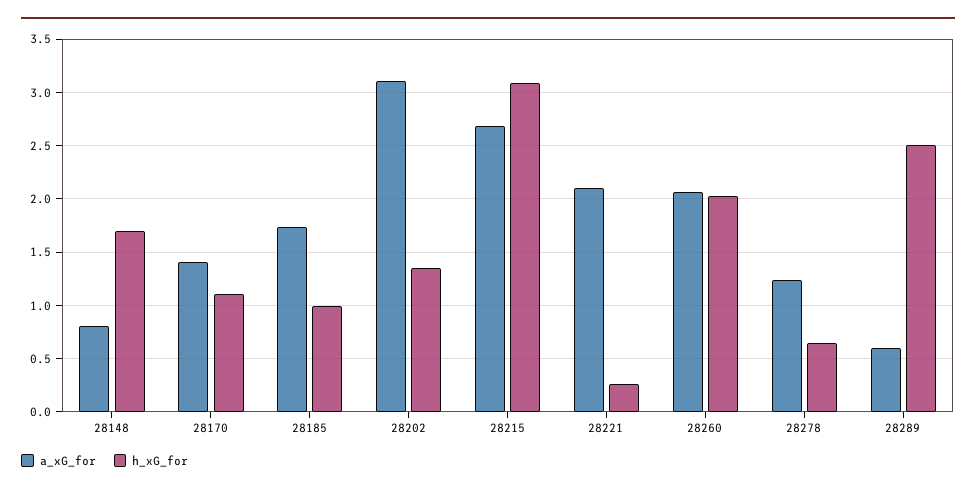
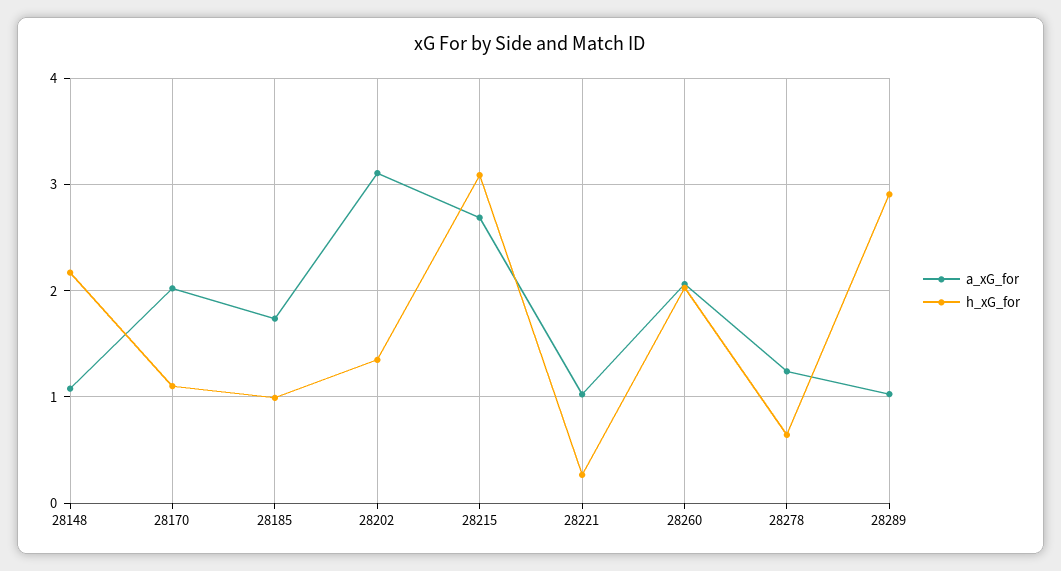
  {
    "a_xG_for": {
-     "28148": 0.8,
+     "28148": 1.1,
-     "28170": 1.4,
+     "28170": 2,
      "28185": 1.7,
      "28202": 3.1,
      "28215": 2.7,
-     "28221": 2.1,
+     "28221": 1,
      "28260": 2.1,
      "28278": 1.2,
-     "28289": 0.6
+     "28289": 1
    },
    "h_xG_for": {
-     "28148": 1.7,
+     "28148": 2.2,
      "28170": 1.1,
      "28185": 1,
      "28202": 1.3,
      "28215": 3.1,
      "28221": 0.3,
      "28260": 2,
      "28278": 0.6,
-     "28289": 2.5
+     "28289": 2.9
    }
  }

